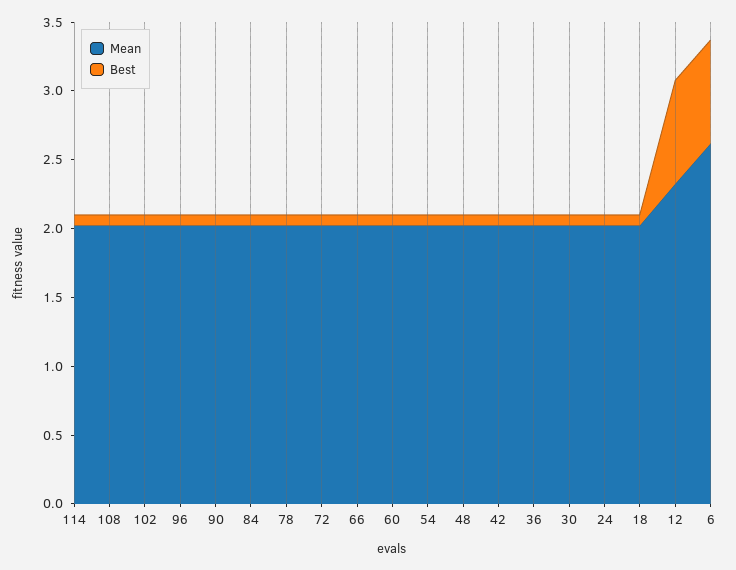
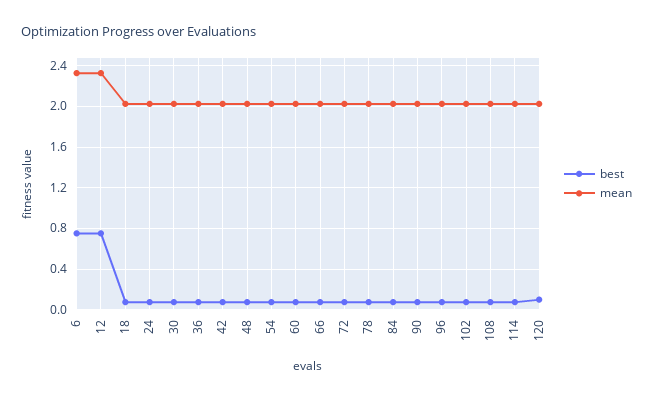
  {
    "Mean": {
      "114": 2,
      "108": 2,
      "102": 2,
      "96": 2,
      "90": 2,
      "84": 2,
      "78": 2,
      "72": 2,
      "66": 2,
      "60": 2,
      "54": 2,
      "48": 2,
      "42": 2,
      "36": 2,
      "30": 2,
      "24": 2,
      "18": 2,
      "12": 2.3,
-     "6": 2.6
+     "6": 2.3,
+     "120": 2
    },
    "Best": {
      "114": 0.1,
      "108": 0.1,
      "102": 0.1,
      "96": 0.1,
      "90": 0.1,
      "84": 0.1,
      "78": 0.1,
      "72": 0.1,
      "66": 0.1,
      "60": 0.1,
      "54": 0.1,
      "48": 0.1,
      "42": 0.1,
      "36": 0.1,
      "30": 0.1,
      "24": 0.1,
      "18": 0.1,
      "12": 0.8,
-     "6": 0.8
+     "6": 0.8,
+     "120": 0.1
    }
  }

